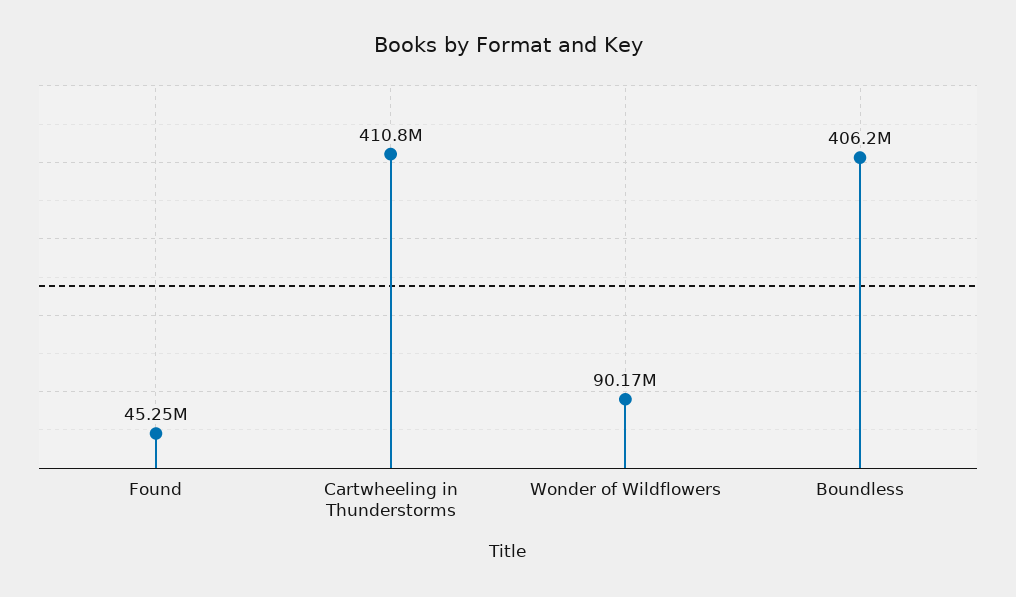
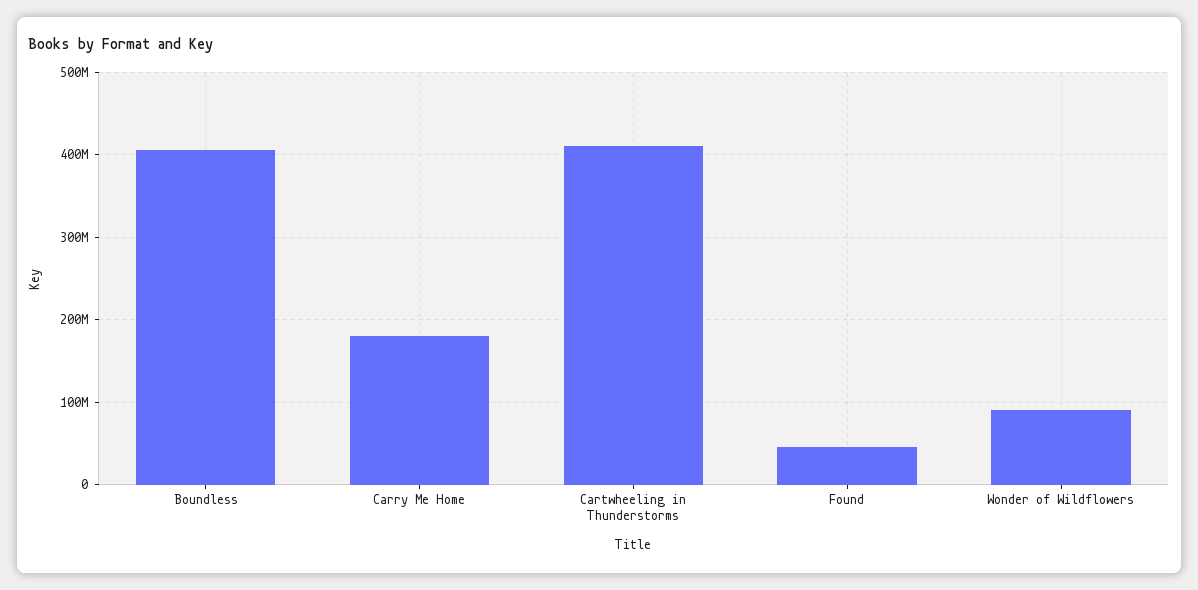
  {
    "Found": 45250000,
    "Cartwheeling in Thunderstorms": 410800000,
    "Wonder of Wildflowers": 90170000,
-   "Boundless": 406200000
+   "Boundless": 406200000,
+   "Carry Me Home": 180000000
  }

